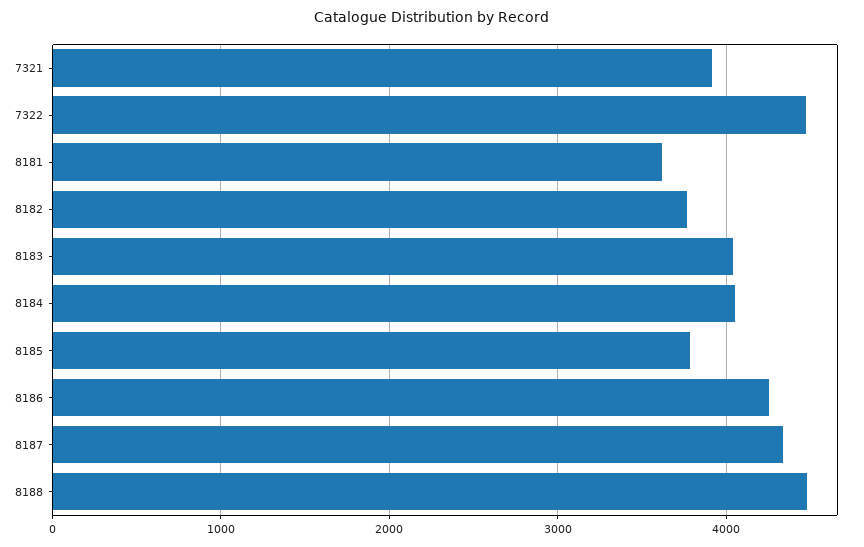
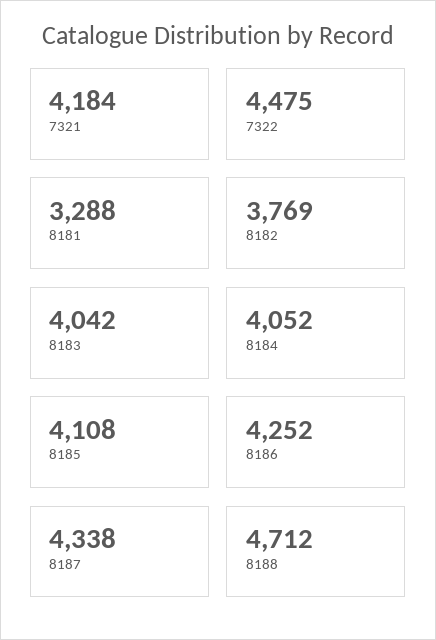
  {
-   "7321": 3900,
+   "7321": 4184,
    "7322": 4475,
-   "8181": 3600,
+   "8181": 3288,
    "8182": 3769,
    "8183": 4042,
    "8184": 4052,
-   "8185": 3800,
+   "8185": 4108,
    "8186": 4252,
    "8187": 4338,
-   "8188": 4500
+   "8188": 4712
  }

